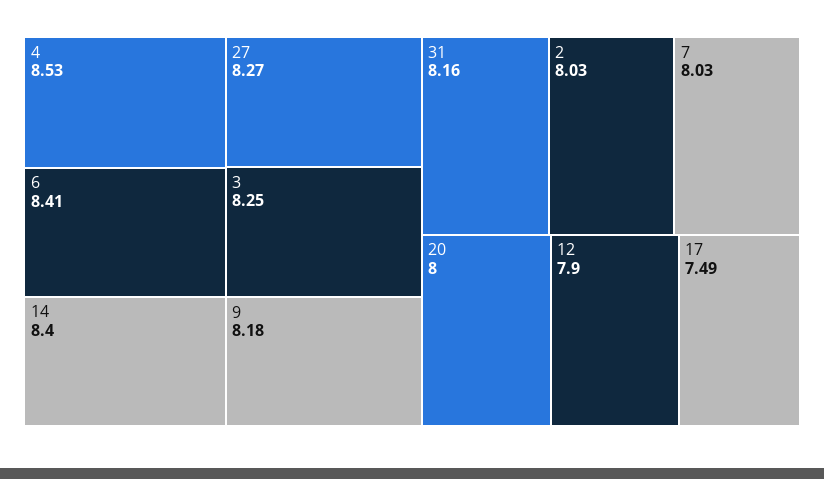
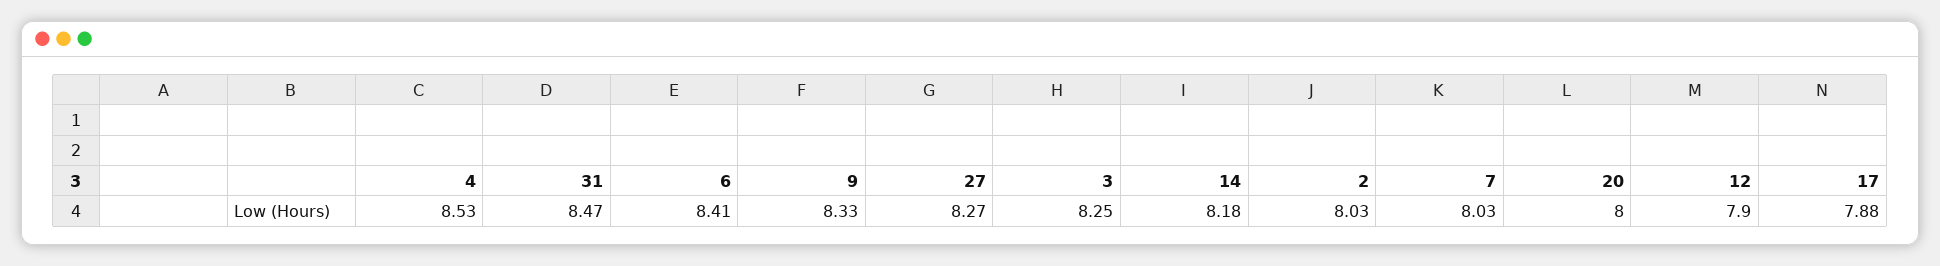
  {
    "4": 8.53,
    "6": 8.41,
-   "14": 8.4,
+   "14": 8.18,
    "27": 8.27,
    "3": 8.25,
-   "9": 8.18,
+   "9": 8.33,
-   "31": 8.16,
+   "31": 8.47,
    "2": 8.03,
    "7": 8.03,
    "20": 8,
    "12": 7.9,
-   "17": 7.49
+   "17": 7.88
  }

